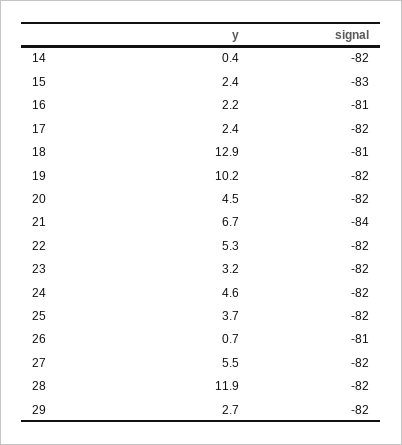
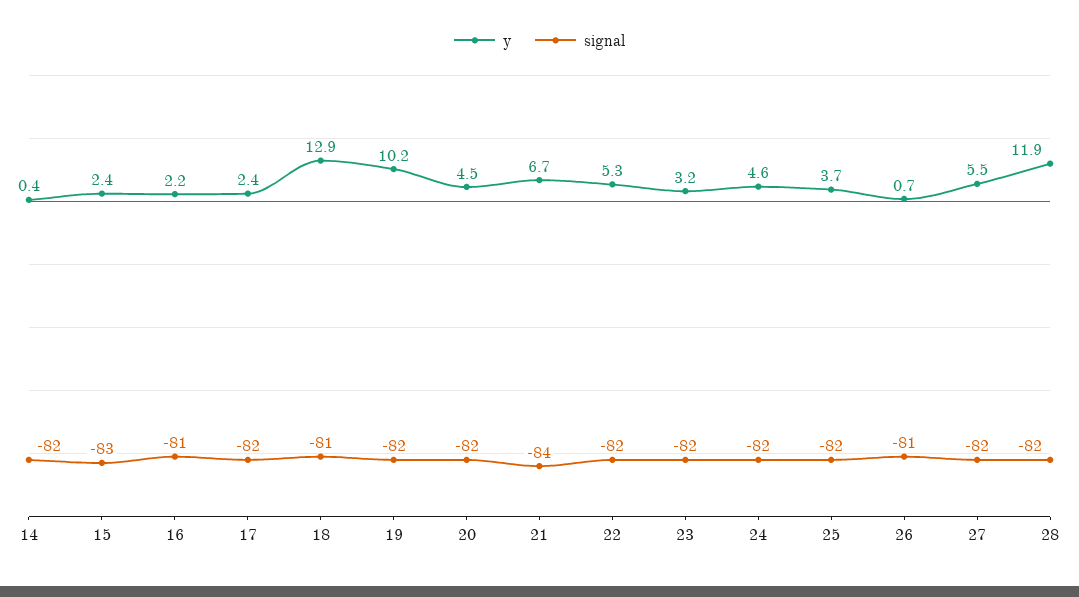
  {
    "y": {
      "14": 0.4,
      "15": 2.4,
      "16": 2.2,
      "17": 2.4,
      "18": 12.9,
      "19": 10.2,
      "20": 4.5,
      "21": 6.7,
      "22": 5.3,
      "23": 3.2,
      "24": 4.6,
      "25": 3.7,
      "26": 0.7,
      "27": 5.5,
-     "28": 11.9,
+     "28": 11.9
-     "29": 2.7
    },
    "signal": {
      "14": -82,
      "15": -83,
      "16": -81,
      "17": -82,
      "18": -81,
      "19": -82,
      "20": -82,
      "21": -84,
      "22": -82,
      "23": -82,
      "24": -82,
      "25": -82,
      "26": -81,
      "27": -82,
-     "28": -82,
+     "28": -82
-     "29": -82
    }
  }

